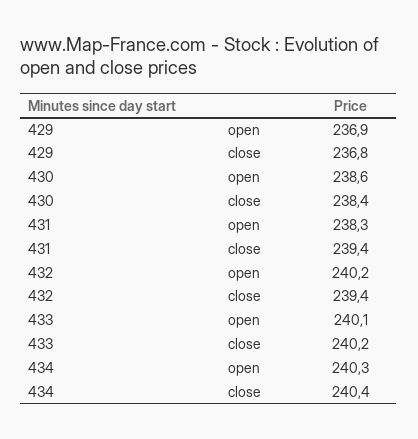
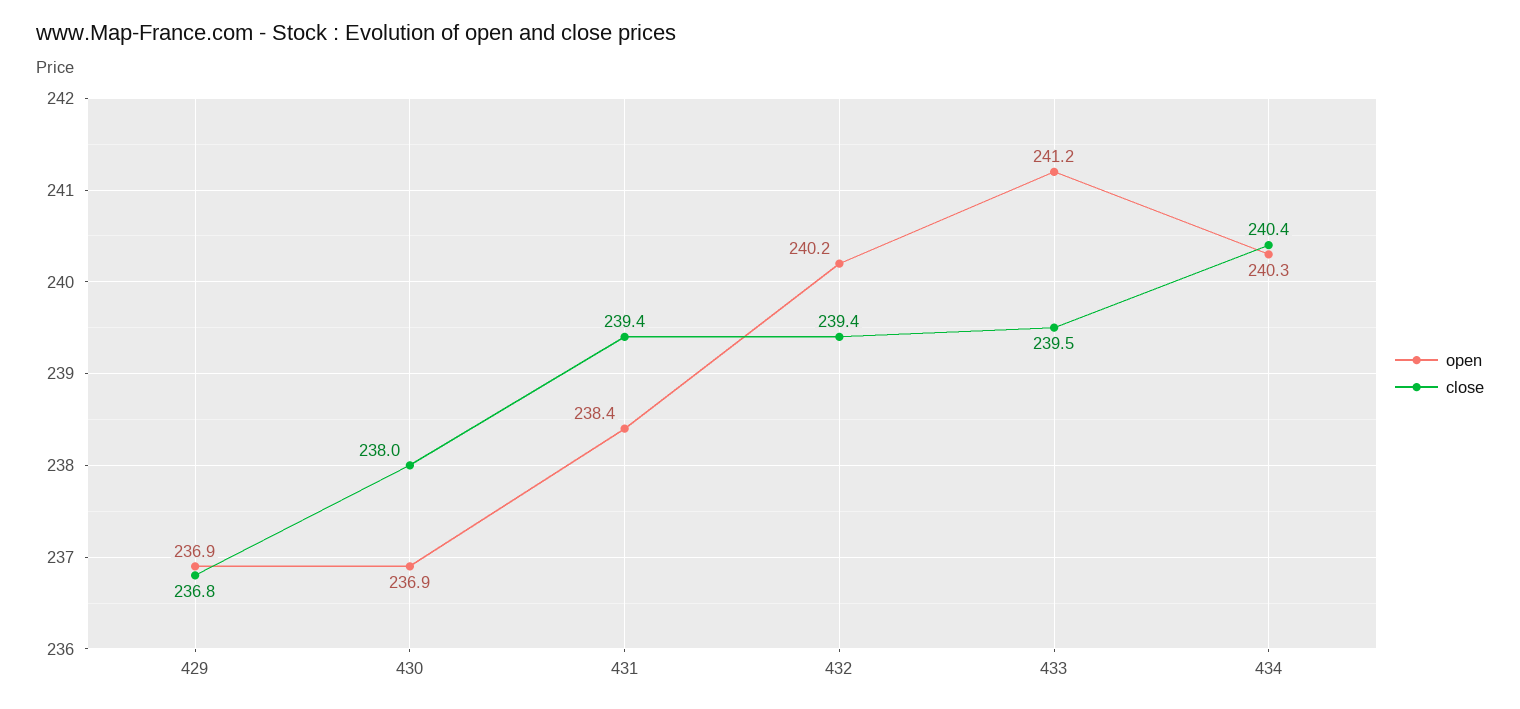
  {
    "open": {
      "429": 236.9,
-     "430": 238.6,
+     "430": 236.9,
-     "431": 238.3,
+     "431": 238.4,
      "432": 240.2,
-     "433": 240.1,
+     "433": 241.2,
      "434": 240.3
    },
    "close": {
      "429": 236.8,
-     "430": 238.4,
+     "430": 238,
      "431": 239.4,
      "432": 239.4,
-     "433": 240.2,
+     "433": 239.5,
      "434": 240.4
    }
  }

